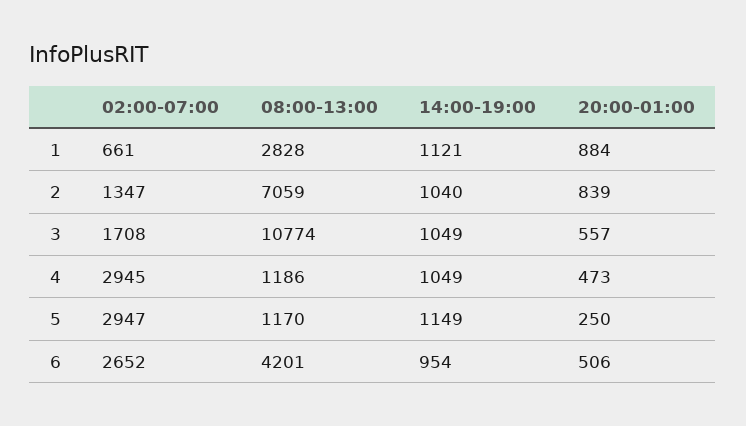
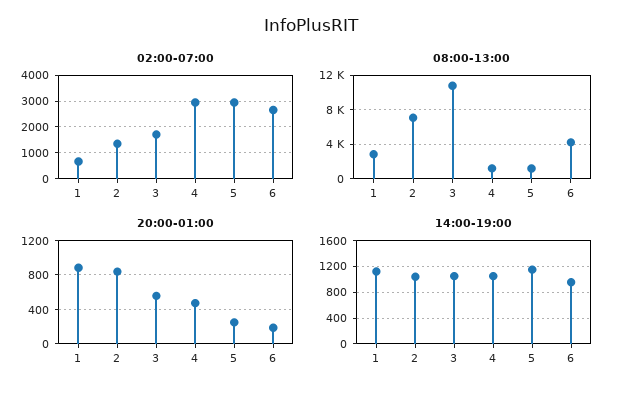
  {
    "02:00-07:00": {
      "1": 661,
      "2": 1347,
      "3": 1708,
      "4": 2945,
      "5": 2947,
      "6": 2652
    },
    "08:00-13:00": {
      "1": 2828,
      "2": 7059,
      "3": 10774,
      "4": 1186,
      "5": 1170,
      "6": 4201
    },
    "14:00-19:00": {
      "1": 1121,
      "2": 1040,
      "3": 1049,
      "4": 1049,
      "5": 1149,
      "6": 954
    },
    "20:00-01:00": {
      "1": 884,
      "2": 839,
      "3": 557,
      "4": 473,
      "5": 250,
-     "6": 506
+     "6": 200
    }
  }

